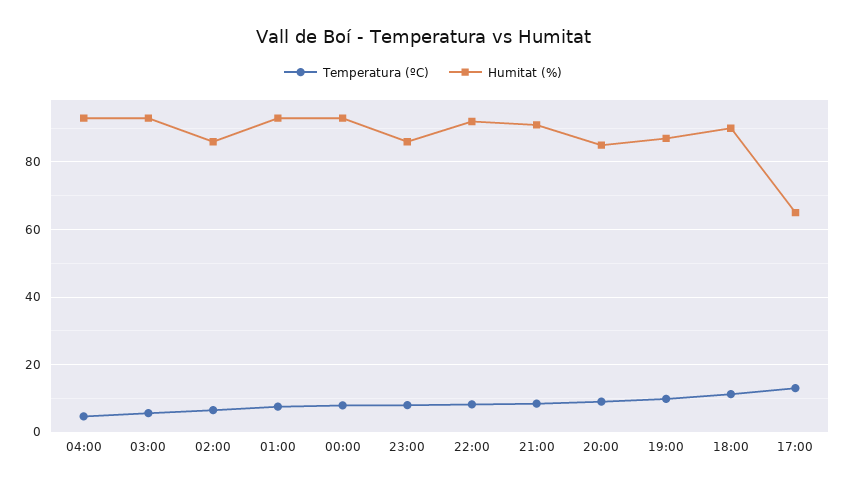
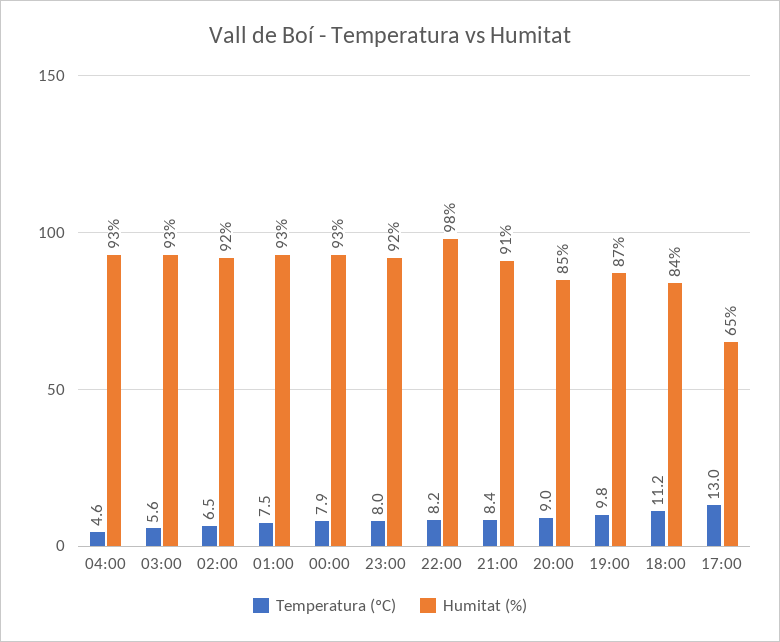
  {
    "Temperatura (ºC)": {
      "04:00": 4.6,
      "03:00": 5.6,
      "02:00": 6.5,
      "01:00": 7.5,
      "00:00": 7.9,
      "23:00": 8,
      "22:00": 8.2,
      "21:00": 8.4,
      "20:00": 9,
      "19:00": 9.8,
      "18:00": 11.2,
      "17:00": 13
    },
    "Humitat (%)": {
      "04:00": 93,
      "03:00": 93,
-     "02:00": 86,
+     "02:00": 92,
      "01:00": 93,
      "00:00": 93,
-     "23:00": 86,
+     "23:00": 92,
-     "22:00": 92,
+     "22:00": 98,
      "21:00": 91,
      "20:00": 85,
      "19:00": 87,
-     "18:00": 90,
+     "18:00": 84,
      "17:00": 65
    }
  }

